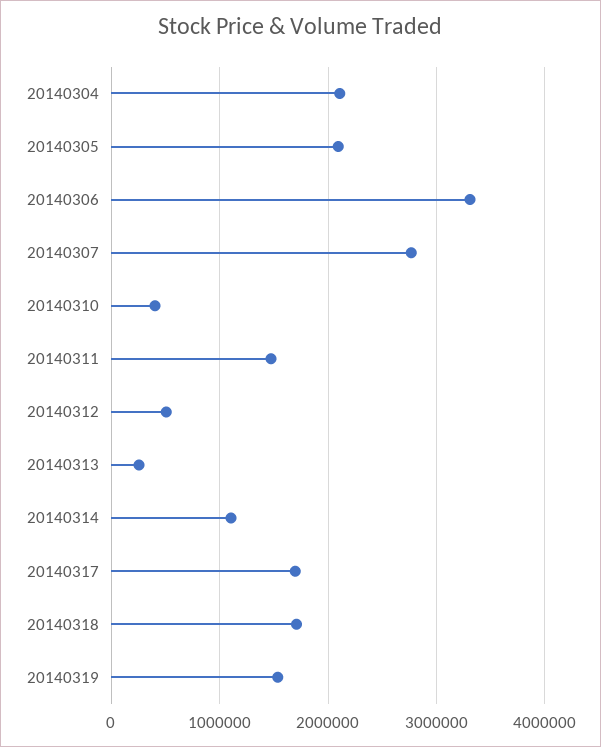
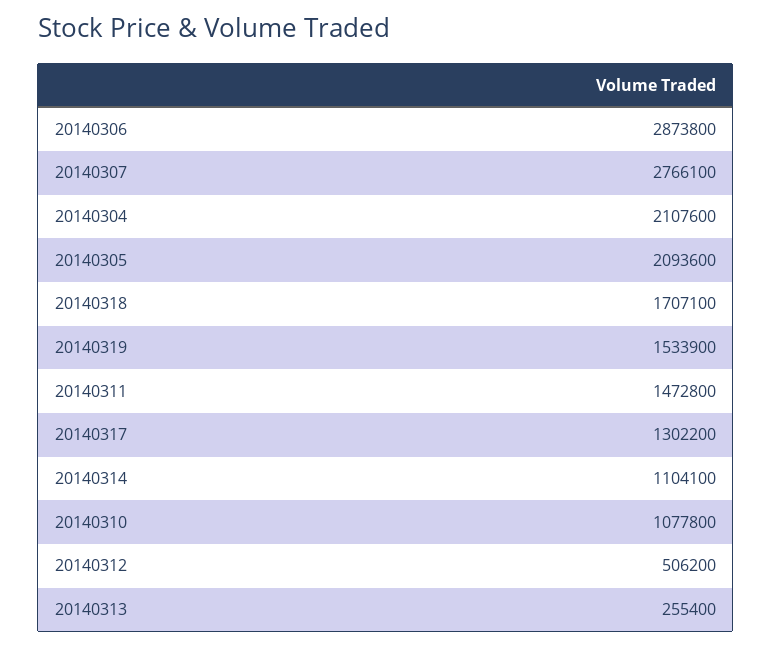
  {
    "20140304": 2107600,
    "20140305": 2093600,
-   "20140306": 3300000,
+   "20140306": 2873800,
    "20140307": 2766100,
-   "20140310": 400000,
+   "20140310": 1077800,
    "20140311": 1472800,
    "20140312": 506200,
    "20140313": 255400,
    "20140314": 1104100,
-   "20140317": 1700000,
+   "20140317": 1302200,
    "20140318": 1707100,
    "20140319": 1533900
  }

